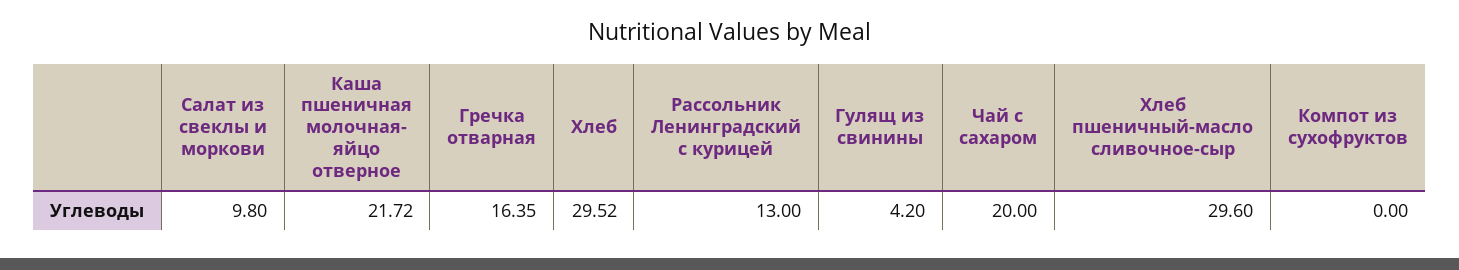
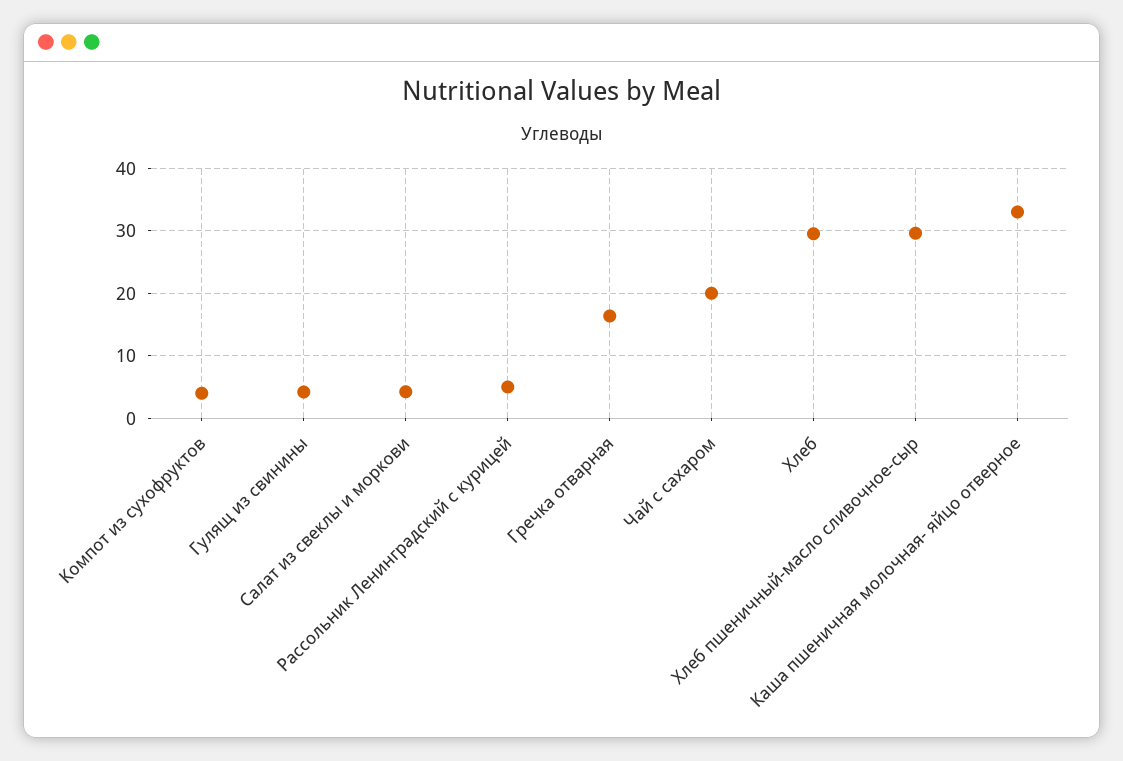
  {
-   "Салат из свеклы и моркови": 9.8,
+   "Салат из свеклы и моркови": 4,
-   "Каша пшеничная молочная- яйцо отверное": 21.72,
+   "Каша пшеничная молочная- яйцо отверное": 33,
    "Гречка отварная": 16.35,
    "Хлеб": 29.52,
-   "Рассольник Ленинградский с курицей": 13,
+   "Рассольник Ленинградский с курицей": 5,
    "Гулящ из свинины": 4.2,
    "Чай с сахаром": 20,
    "Хлеб пшеничный-масло сливочное-сыр": 29.6,
-   "Компот из сухофруктов": 0
+   "Компот из сухофруктов": 4
  }

